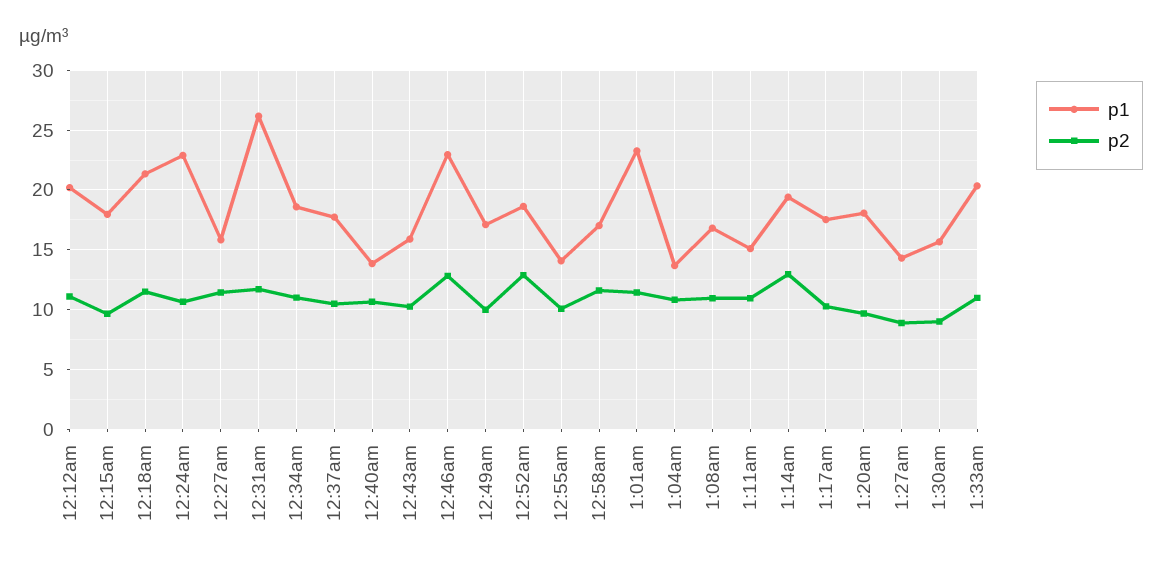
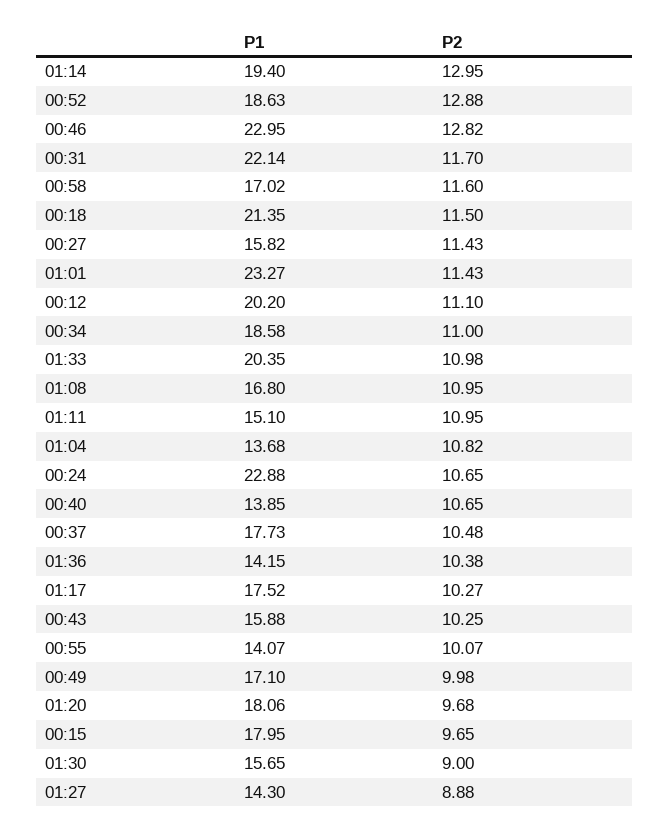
  {
    "p1": {
      "12:12am": 20.2,
      "12:15am": 17.95,
      "12:18am": 21.35,
      "12:24am": 22.88,
      "12:27am": 15.82,
-     "12:31am": 26,
+     "12:31am": 22.14,
      "12:34am": 18.58,
      "12:37am": 17.73,
      "12:40am": 13.85,
      "12:43am": 15.88,
      "12:46am": 22.95,
      "12:49am": 17.1,
      "12:52am": 18.63,
      "12:55am": 14.07,
      "12:58am": 17.02,
      "1:01am": 23.27,
      "1:04am": 13.68,
      "1:08am": 16.8,
      "1:11am": 15.1,
      "1:14am": 19.4,
      "1:17am": 17.52,
      "1:20am": 18.06,
      "1:27am": 14.3,
      "1:30am": 15.65,
-     "1:33am": 20.35
+     "1:33am": 20.35,
+     "01:36": 14.15
    },
    "p2": {
      "12:12am": 11.1,
      "12:15am": 9.65,
      "12:18am": 11.5,
      "12:24am": 10.65,
      "12:27am": 11.43,
      "12:31am": 11.7,
      "12:34am": 11,
      "12:37am": 10.48,
      "12:40am": 10.65,
      "12:43am": 10.25,
      "12:46am": 12.82,
      "12:49am": 9.98,
      "12:52am": 12.88,
      "12:55am": 10.07,
      "12:58am": 11.6,
      "1:01am": 11.43,
      "1:04am": 10.82,
      "1:08am": 10.95,
      "1:11am": 10.95,
      "1:14am": 12.95,
      "1:17am": 10.27,
      "1:20am": 9.68,
      "1:27am": 8.88,
      "1:30am": 9,
-     "1:33am": 10.98
+     "1:33am": 10.98,
+     "01:36": 10.38
    }
  }

